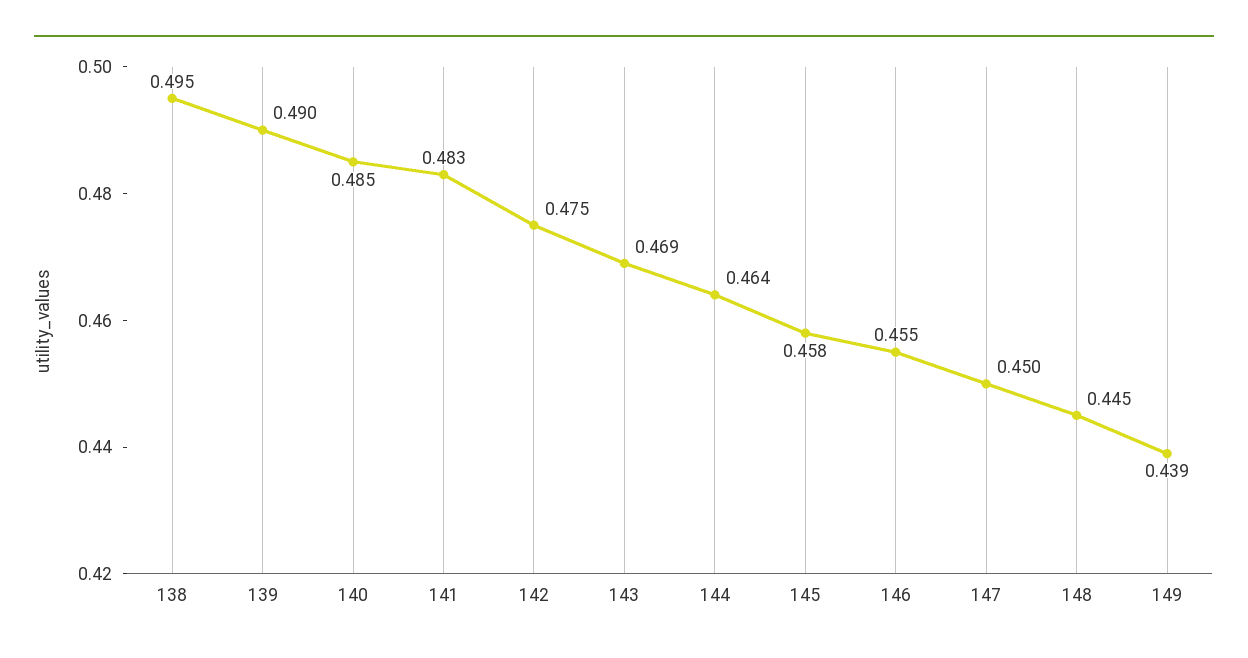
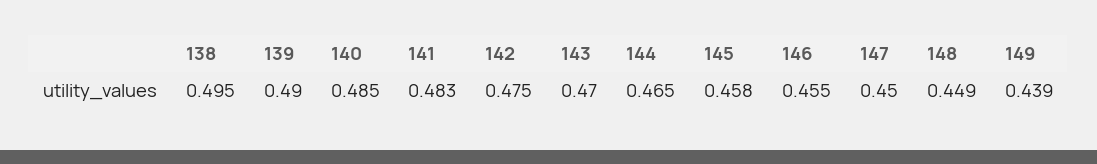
  {
    "138": 0.495,
    "139": 0.49,
    "140": 0.485,
    "141": 0.483,
    "142": 0.475,
-   "143": 0.469,
+   "143": 0.47,
-   "144": 0.464,
+   "144": 0.465,
    "145": 0.458,
    "146": 0.455,
    "147": 0.45,
-   "148": 0.445,
+   "148": 0.449,
    "149": 0.439
  }

